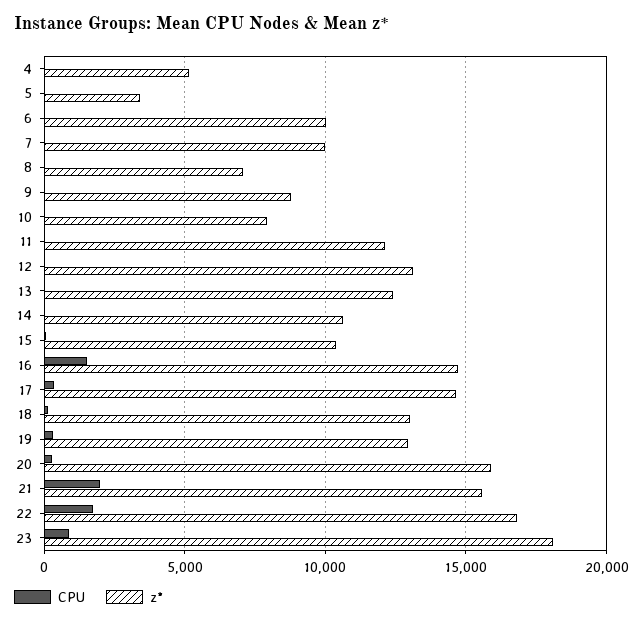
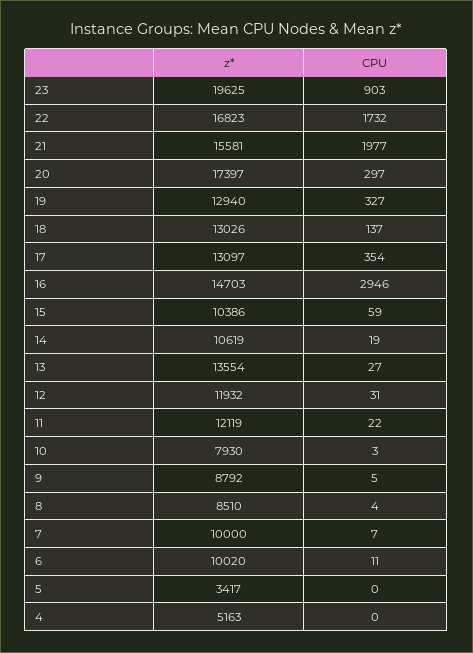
  {
    "CPU": {
      "4": 0,
      "5": 0,
      "6": 11,
      "7": 7,
      "8": 4,
      "9": 5,
      "10": 3,
      "11": 22,
      "12": 31,
      "13": 27,
      "14": 19,
      "15": 59,
-     "16": 1500,
+     "16": 2946,
      "17": 354,
      "18": 137,
      "19": 327,
      "20": 297,
      "21": 1977,
      "22": 1732,
      "23": 903
    },
    "z*": {
      "4": 5163,
      "5": 3417,
      "6": 10020,
      "7": 10000,
-     "8": 7000,
+     "8": 8510,
      "9": 8792,
      "10": 7930,
      "11": 12119,
-     "12": 13000,
+     "12": 11932,
-     "13": 12500,
+     "13": 13554,
      "14": 10619,
      "15": 10386,
      "16": 14703,
-     "17": 14500,
+     "17": 13097,
      "18": 13026,
      "19": 12940,
-     "20": 16000,
+     "20": 17397,
      "21": 15581,
      "22": 16823,
-     "23": 18000
+     "23": 19625
    }
  }

